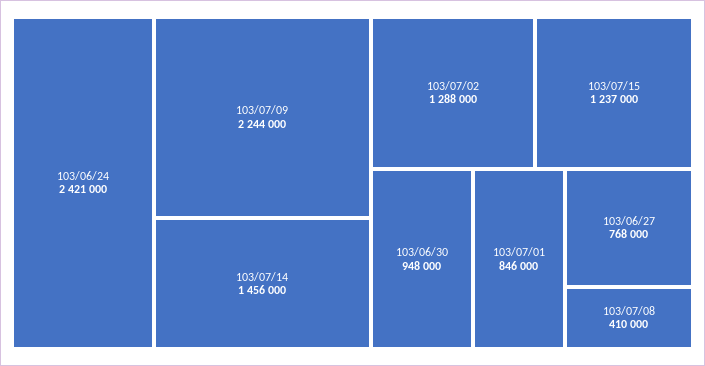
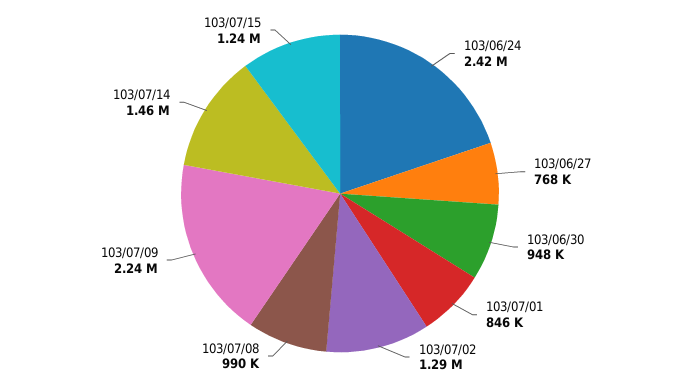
  {
    "103/06/24": 2421000,
    "103/07/09": 2244000,
    "103/07/14": 1456000,
    "103/07/02": 1288000,
    "103/07/15": 1237000,
    "103/06/30": 948000,
    "103/07/01": 846000,
    "103/06/27": 768000,
-   "103/07/08": 410000
+   "103/07/08": 990000
  }

